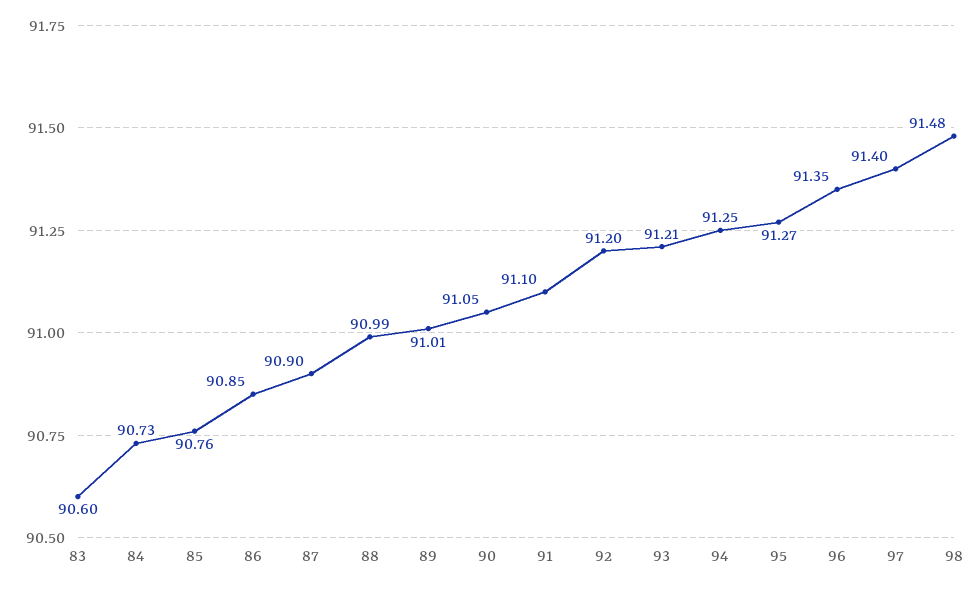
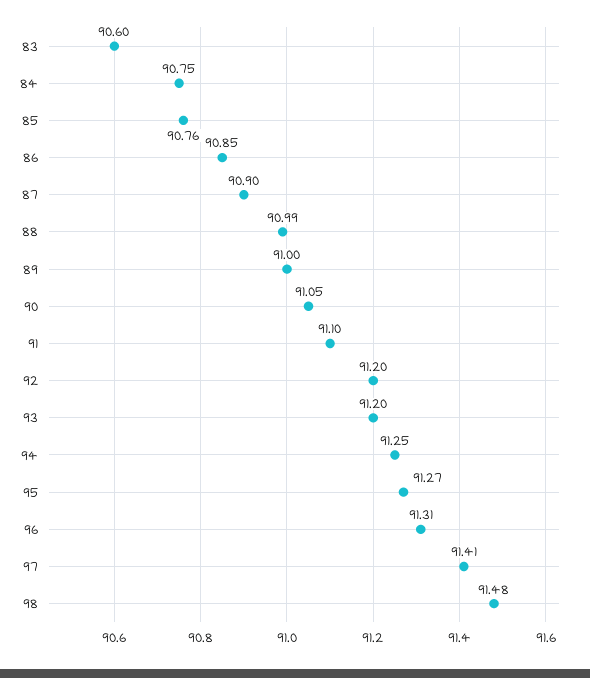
  {
    "83": 90.6,
-   "84": 90.73,
+   "84": 90.75,
    "85": 90.76,
    "86": 90.85,
    "87": 90.9,
    "88": 90.99,
-   "89": 91.01,
+   "89": 91,
    "90": 91.05,
    "91": 91.1,
    "92": 91.2,
-   "93": 91.21,
+   "93": 91.2,
    "94": 91.25,
    "95": 91.27,
-   "96": 91.35,
+   "96": 91.31,
-   "97": 91.4,
+   "97": 91.41,
    "98": 91.48
  }

